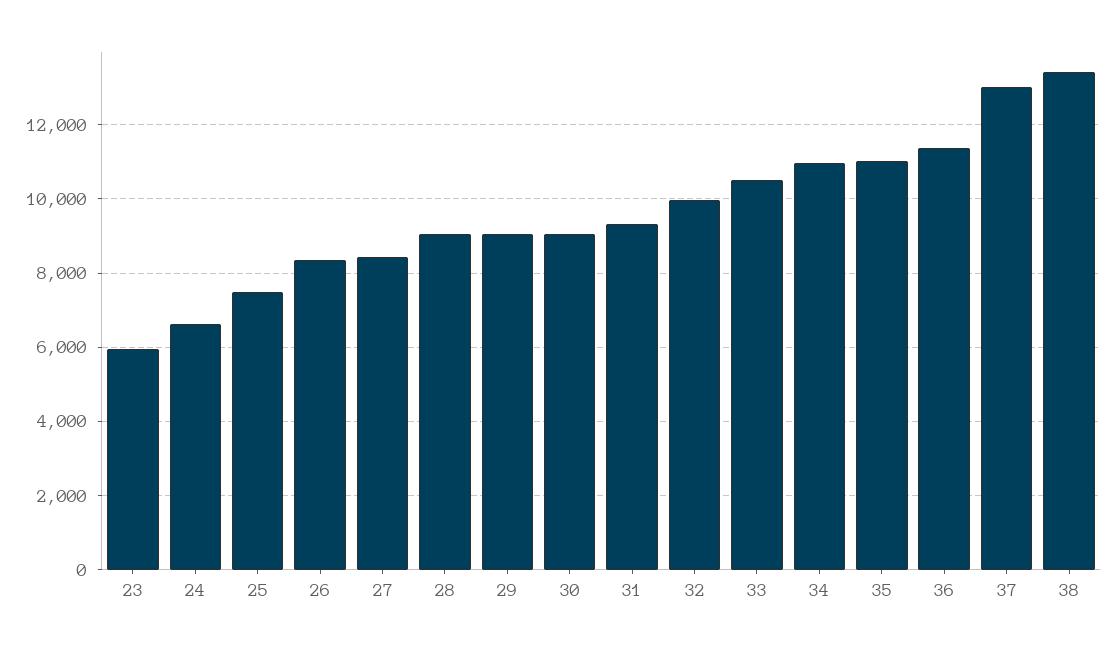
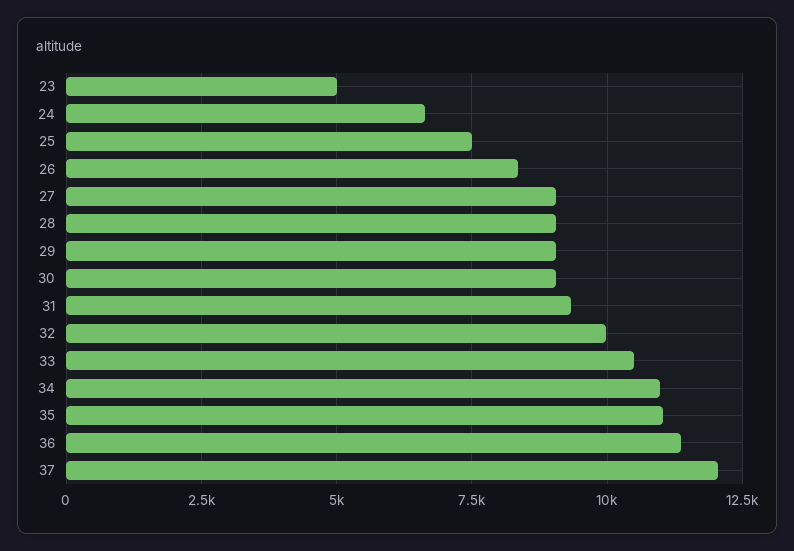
  {
-   "23": 6000,
+   "23": 5000,
    "24": 6600,
    "25": 7600,
    "26": 8400,
-   "27": 8400,
+   "27": 9000,
    "28": 9000,
    "29": 9000,
    "30": 9000,
    "31": 9400,
    "32": 10000,
    "33": 10600,
    "34": 11000,
    "35": 11000,
    "36": 11400,
-   "37": 13000,
+   "37": 12000
-   "38": 13400
  }

